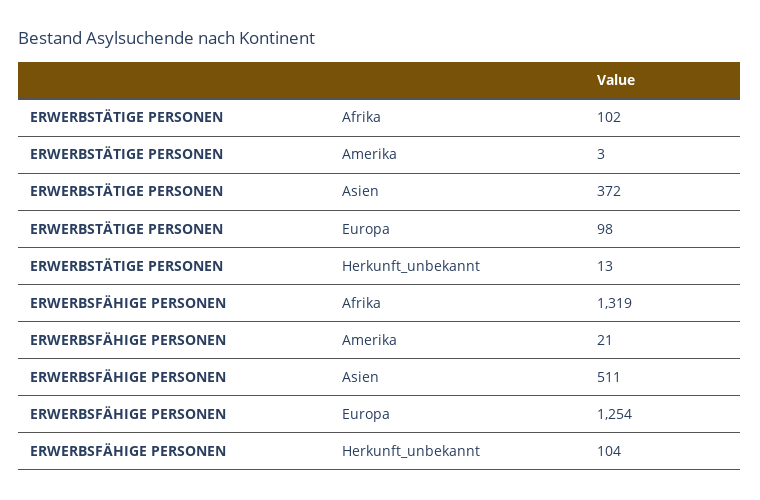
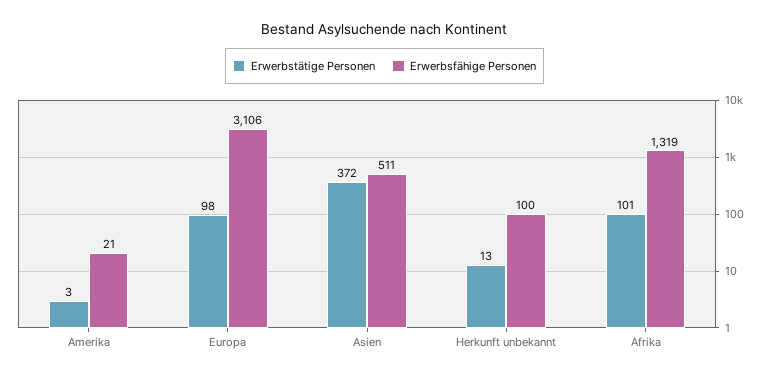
  {
    "ERWERBSTÄTIGE PERSONEN": {
-     "Afrika": 102,
+     "Afrika": 101,
      "Amerika": 3,
      "Asien": 372,
      "Europa": 98,
      "Herkunft_unbekannt": 13
    },
    "ERWERBSFÄHIGE PERSONEN": {
      "Afrika": 1319,
      "Amerika": 21,
      "Asien": 511,
-     "Europa": 1254,
+     "Europa": 3106,
-     "Herkunft_unbekannt": 104
+     "Herkunft_unbekannt": 100
    }
  }

